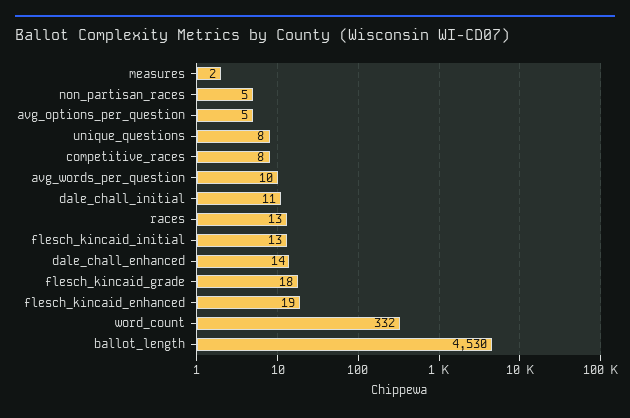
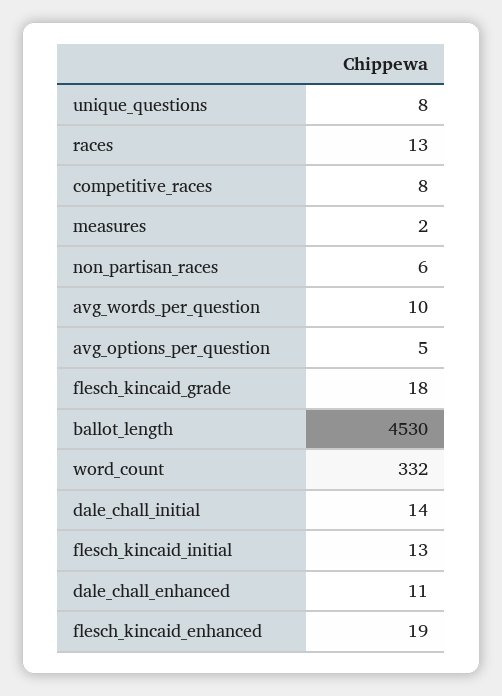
  {
    "measures": 2,
-   "non_partisan_races": 5,
+   "non_partisan_races": 6,
    "avg_options_per_question": 5,
    "unique_questions": 8,
    "competitive_races": 8,
    "avg_words_per_question": 10,
-   "dale_chall_initial": 11,
+   "dale_chall_initial": 14,
    "races": 13,
    "flesch_kincaid_initial": 13,
-   "dale_chall_enhanced": 14,
+   "dale_chall_enhanced": 11,
    "flesch_kincaid_grade": 18,
    "flesch_kincaid_enhanced": 19,
    "word_count": 332,
    "ballot_length": 4530
  }

